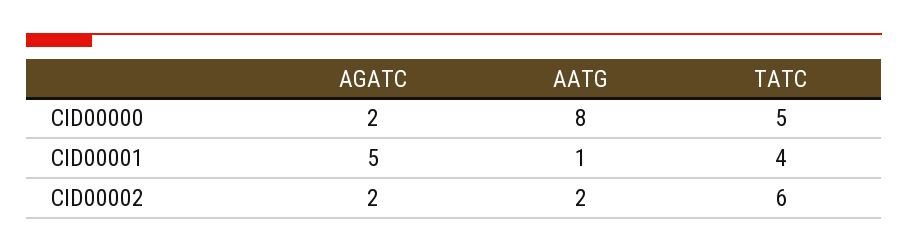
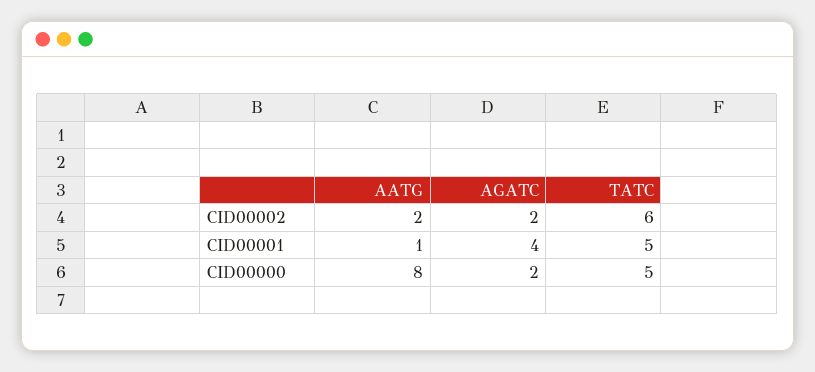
  {
    "AGATC": {
      "CID00000": 2,
-     "CID00001": 5,
+     "CID00001": 4,
      "CID00002": 2
    },
    "AATG": {
      "CID00000": 8,
      "CID00001": 1,
      "CID00002": 2
    },
    "TATC": {
      "CID00000": 5,
-     "CID00001": 4,
+     "CID00001": 5,
      "CID00002": 6
    }
  }

